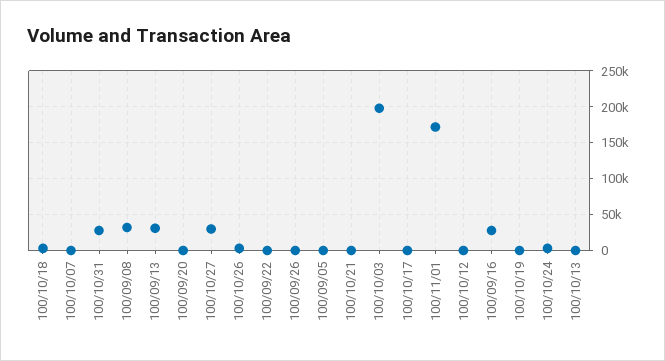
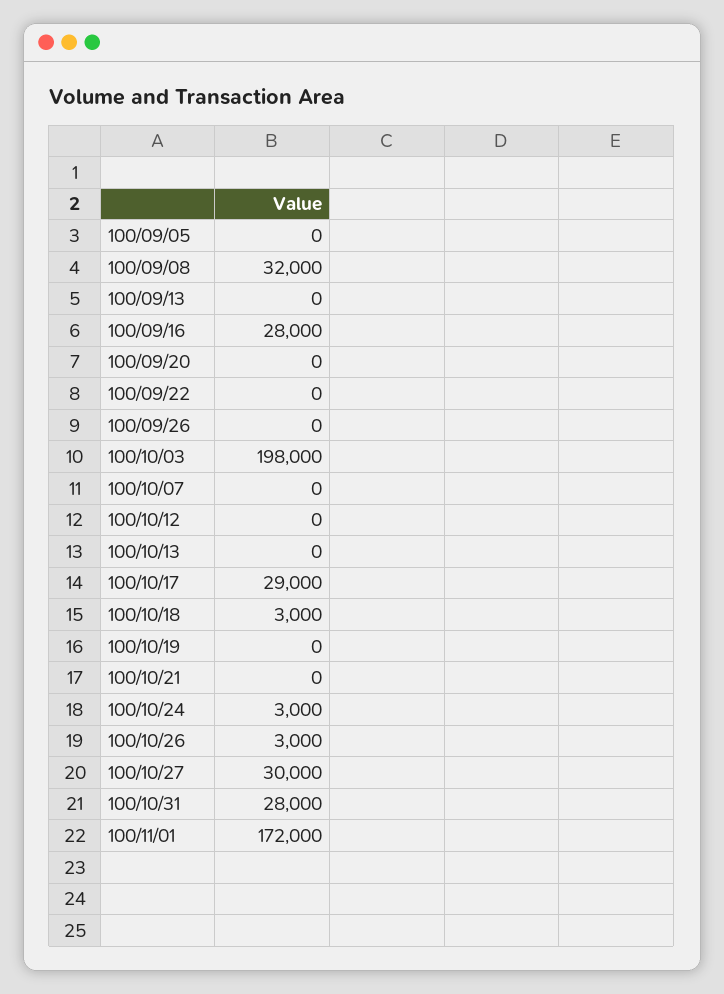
  {
    "100/10/18": 3000,
    "100/10/07": 0,
    "100/10/31": 28000,
    "100/09/08": 32000,
-   "100/09/13": 30000,
+   "100/09/13": 0,
    "100/09/20": 0,
    "100/10/27": 30000,
    "100/10/26": 3000,
    "100/09/22": 0,
    "100/09/26": 0,
    "100/09/05": 0,
    "100/10/21": 0,
    "100/10/03": 198000,
-   "100/10/17": 0,
+   "100/10/17": 29000,
    "100/11/01": 172000,
    "100/10/12": 0,
    "100/09/16": 28000,
    "100/10/19": 0,
    "100/10/24": 3000,
    "100/10/13": 0
  }

